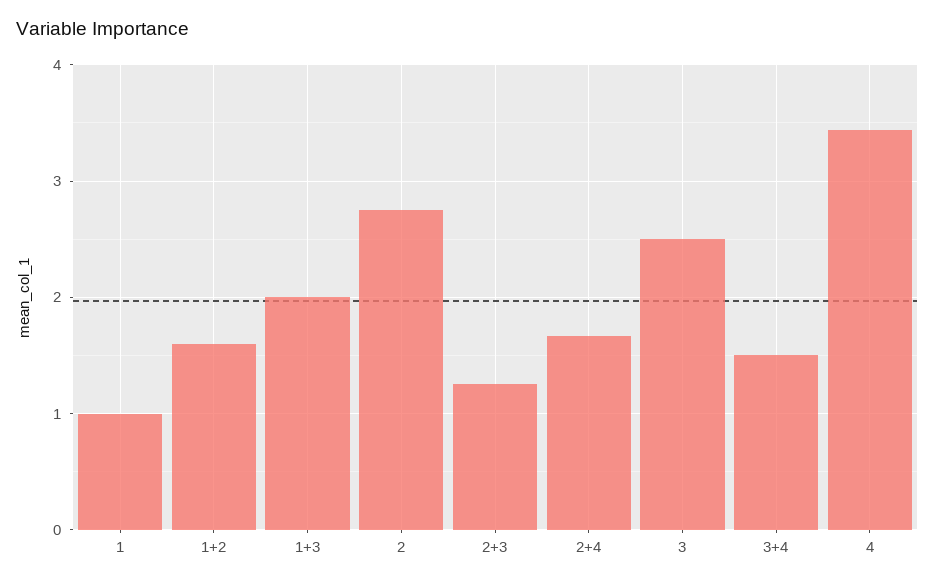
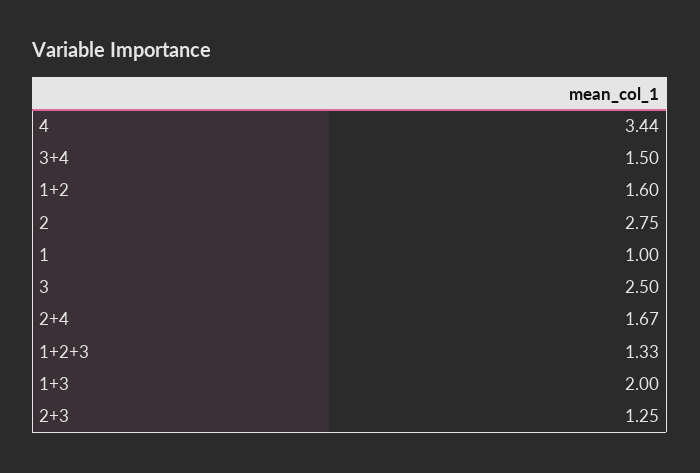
  {
    "1": 1,
    "1+2": 1.6,
    "1+3": 2,
    "2": 2.75,
    "2+3": 1.25,
    "2+4": 1.67,
    "3": 2.5,
    "3+4": 1.5,
-   "4": 3.44
+   "4": 3.44,
+   "1+2+3": 1.33
  }

